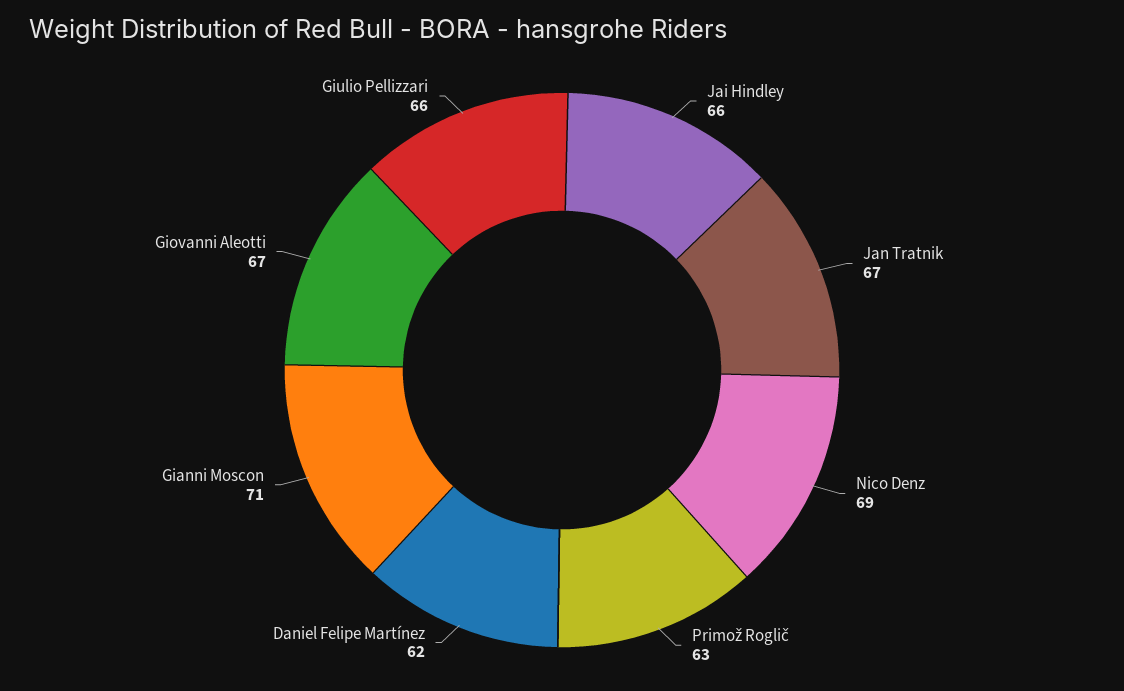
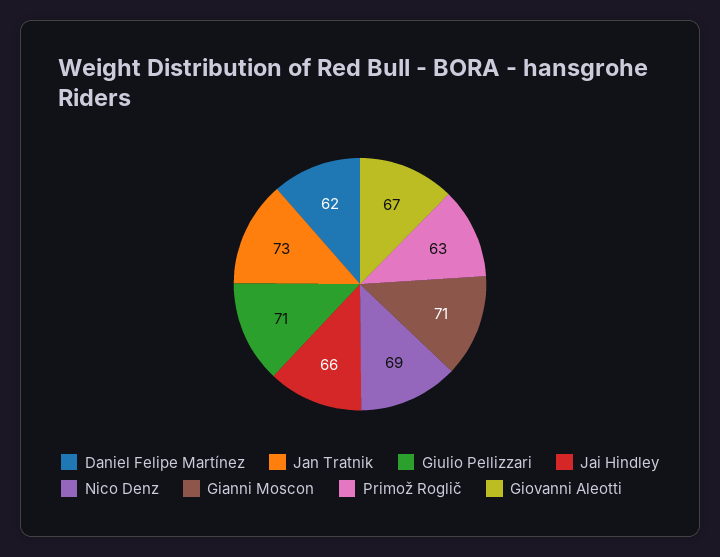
  {
    "Jai Hindley": 66,
-   "Jan Tratnik": 67,
+   "Jan Tratnik": 73,
    "Nico Denz": 69,
    "Primož Roglič": 63,
    "Daniel Felipe Martínez": 62,
    "Gianni Moscon": 71,
    "Giovanni Aleotti": 67,
-   "Giulio Pellizzari": 66
+   "Giulio Pellizzari": 71
  }

